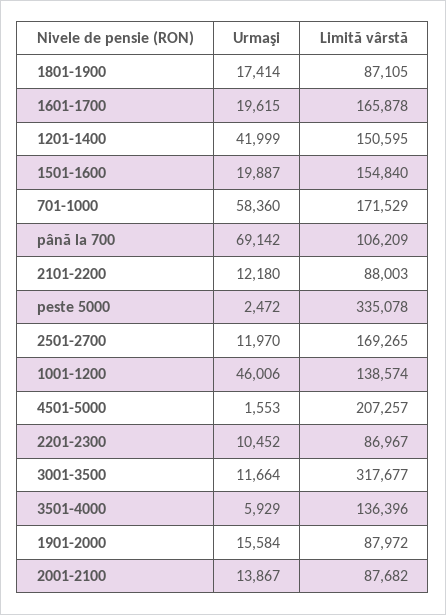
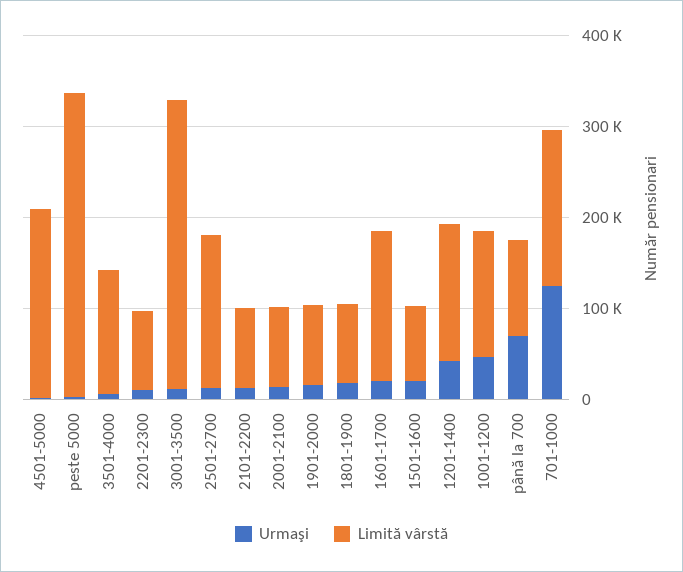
  {
    "Urmaşi": {
      "1801-1900": 17414,
      "1601-1700": 19615,
      "1201-1400": 41999,
      "1501-1600": 19887,
-     "701-1000": 58360,
+     "701-1000": 120000,
      "până la 700": 69142,
      "2101-2200": 12180,
      "peste 5000": 2472,
      "2501-2700": 11970,
      "1001-1200": 46006,
      "4501-5000": 1553,
      "2201-2300": 10452,
      "3001-3500": 11664,
      "3501-4000": 5929,
      "1901-2000": 15584,
      "2001-2100": 13867
    },
    "Limită vârstă": {
      "1801-1900": 87105,
      "1601-1700": 165878,
      "1201-1400": 150595,
-     "1501-1600": 154840,
+     "1501-1600": 80000,
      "701-1000": 171529,
      "până la 700": 106209,
      "2101-2200": 88003,
      "peste 5000": 335078,
      "2501-2700": 169265,
      "1001-1200": 138574,
      "4501-5000": 207257,
      "2201-2300": 86967,
      "3001-3500": 317677,
      "3501-4000": 136396,
      "1901-2000": 87972,
      "2001-2100": 87682
    }
  }

